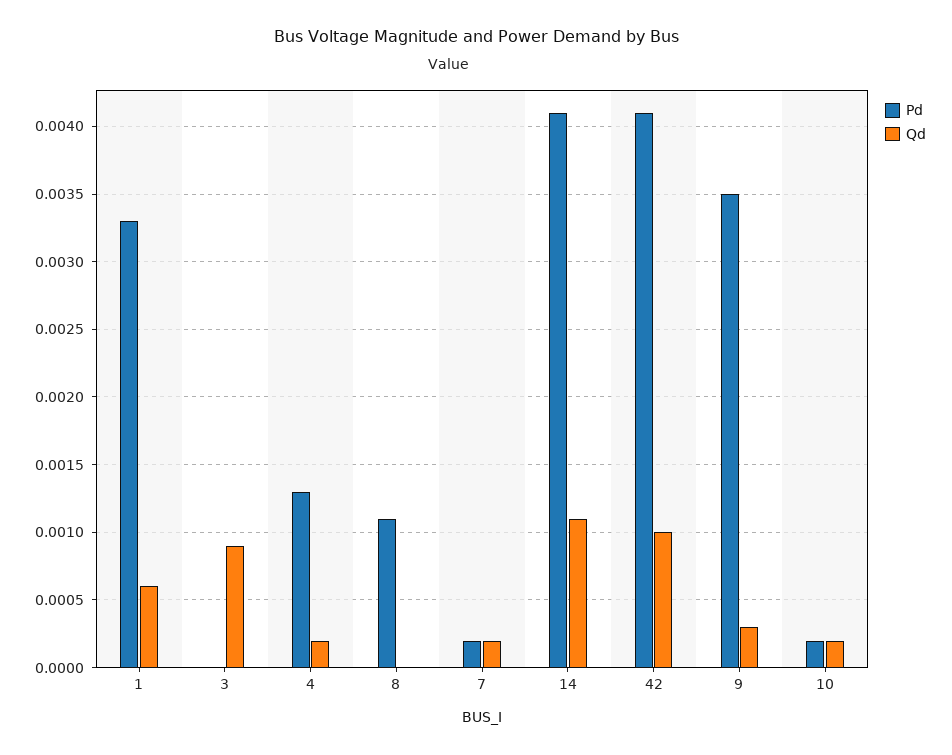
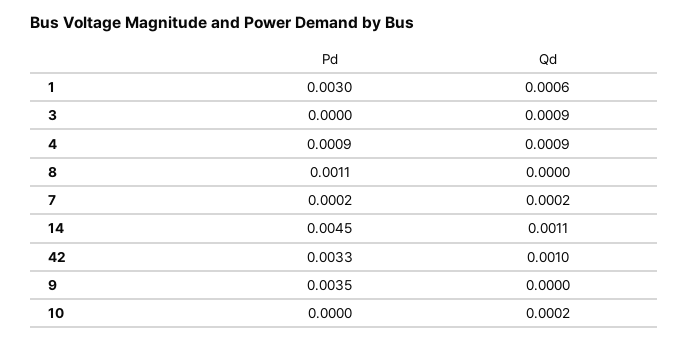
  {
    "Pd": {
-     "1": 0.0033,
+     "1": 0.003,
      "3": 0,
-     "4": 0.0013,
+     "4": 0.0009,
      "8": 0.0011,
      "7": 0.0002,
-     "14": 0.0041,
+     "14": 0.0045,
-     "42": 0.0041,
+     "42": 0.0033,
      "9": 0.0035,
-     "10": 0.0002
+     "10": 0
    },
    "Qd": {
      "1": 0.0006,
      "3": 0.0009,
-     "4": 0.0002,
+     "4": 0.0009,
      "8": 0,
      "7": 0.0002,
      "14": 0.0011,
      "42": 0.001,
-     "9": 0.0003,
+     "9": 0,
      "10": 0.0002
    }
  }

